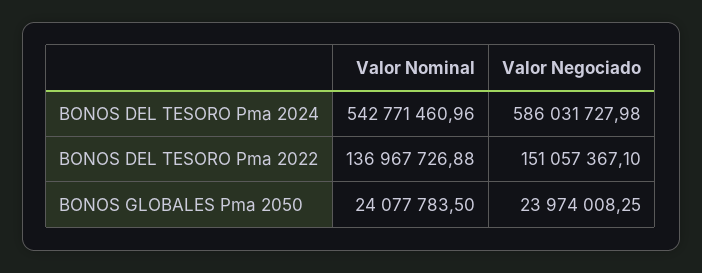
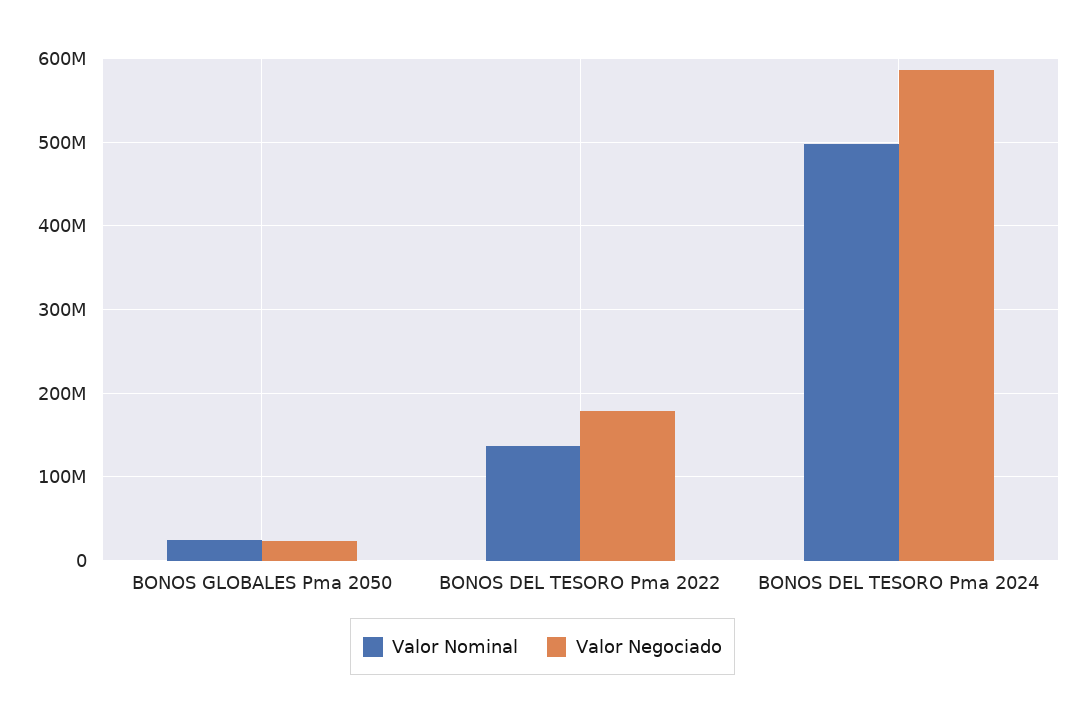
  {
    "Valor Nominal": {
-     "BONOS DEL TESORO Pma 2024": 542771460.96,
+     "BONOS DEL TESORO Pma 2024": 500000000,
      "BONOS DEL TESORO Pma 2022": 136967726.88,
      "BONOS GLOBALES Pma 2050": 24077783.5
    },
    "Valor Negociado": {
      "BONOS DEL TESORO Pma 2024": 586031727.98,
-     "BONOS DEL TESORO Pma 2022": 151057367.1,
+     "BONOS DEL TESORO Pma 2022": 180000000,
      "BONOS GLOBALES Pma 2050": 23974008.25
    }
  }

